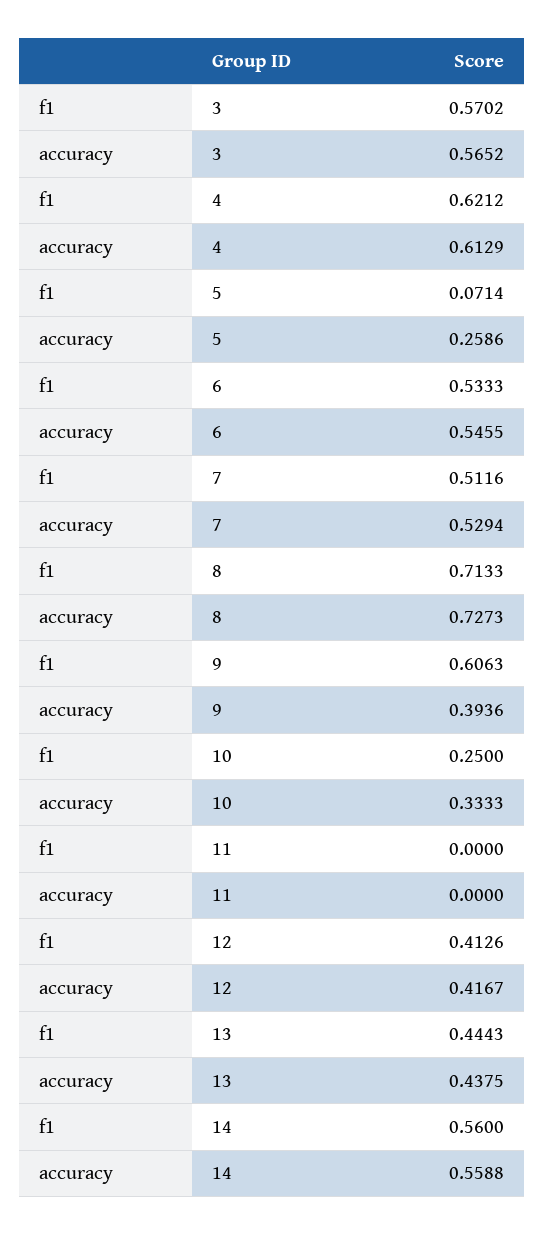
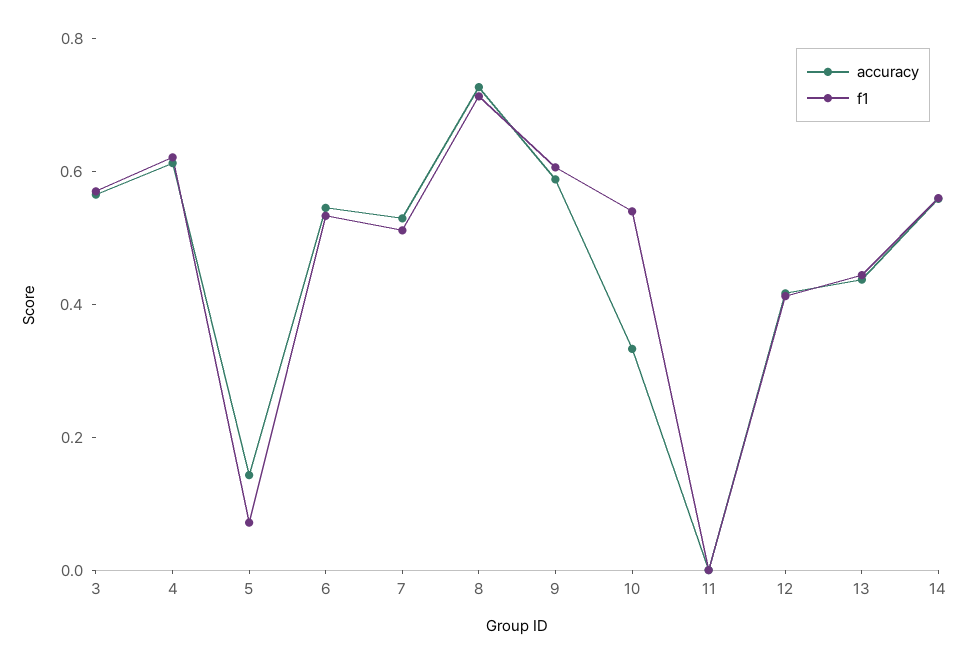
  {
    "f1": {
      "3": 0.5702,
      "4": 0.6212,
      "5": 0.0714,
      "6": 0.5333,
      "7": 0.5116,
      "8": 0.7133,
      "9": 0.6063,
-     "10": 0.25,
+     "10": 0.55,
      "11": 0,
      "12": 0.4126,
      "13": 0.4443,
      "14": 0.56
    },
    "accuracy": {
      "3": 0.5652,
      "4": 0.6129,
-     "5": 0.2586,
+     "5": 0.15,
      "6": 0.5455,
      "7": 0.5294,
      "8": 0.7273,
-     "9": 0.3936,
+     "9": 0.6,
      "10": 0.3333,
      "11": 0,
      "12": 0.4167,
      "13": 0.4375,
      "14": 0.5588
    }
  }

